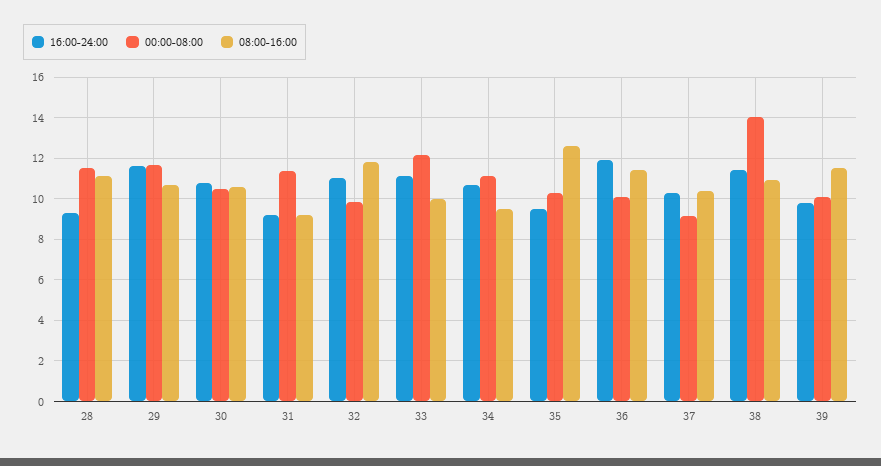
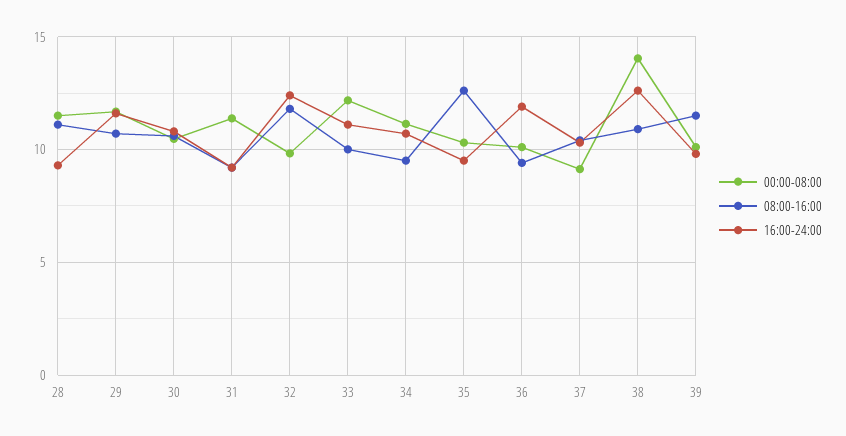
  {
    "16:00-24:00": {
      "28": 9.5,
      "29": 11.5,
      "30": 11,
      "31": 9,
-     "32": 11,
+     "32": 12.5,
      "33": 11,
      "34": 10.5,
      "35": 9.5,
      "36": 12,
      "37": 10.5,
-     "38": 11.5,
+     "38": 12.5,
      "39": 10
    },
    "00:00-08:00": {
      "28": 11.5,
      "29": 11.5,
      "30": 10.5,
      "31": 11.5,
      "32": 10,
      "33": 12,
      "34": 11,
      "35": 10.5,
      "36": 10,
      "37": 9,
      "38": 14,
      "39": 10
    },
    "08:00-16:00": {
      "28": 11,
      "29": 10.5,
      "30": 10.5,
      "31": 9,
      "32": 12,
      "33": 10,
      "34": 9.5,
      "35": 12.5,
-     "36": 11.5,
+     "36": 9.5,
      "37": 10.5,
      "38": 11,
      "39": 11.5
    }
  }

